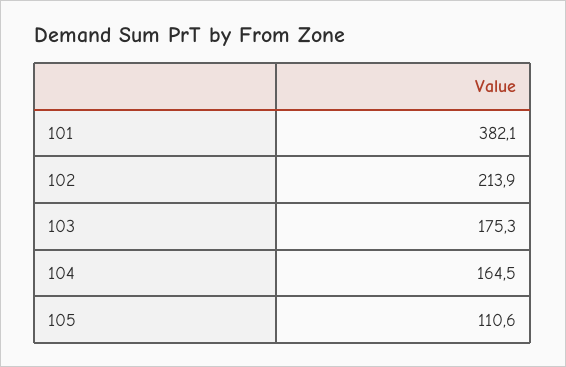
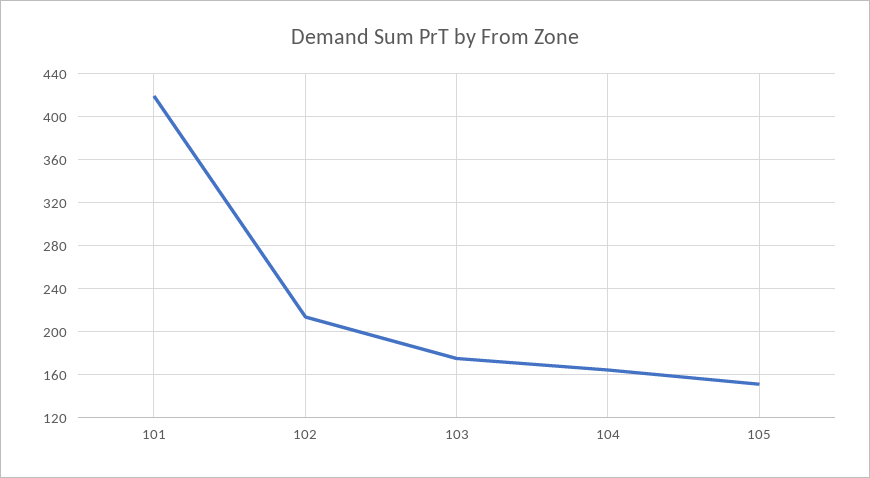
  {
-   "101": 382.1,
+   "101": 420,
    "102": 213.9,
    "103": 175.3,
    "104": 164.5,
-   "105": 110.6
+   "105": 150
  }

